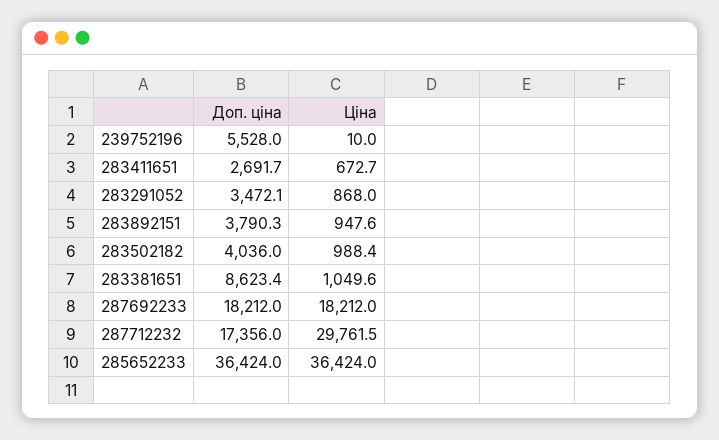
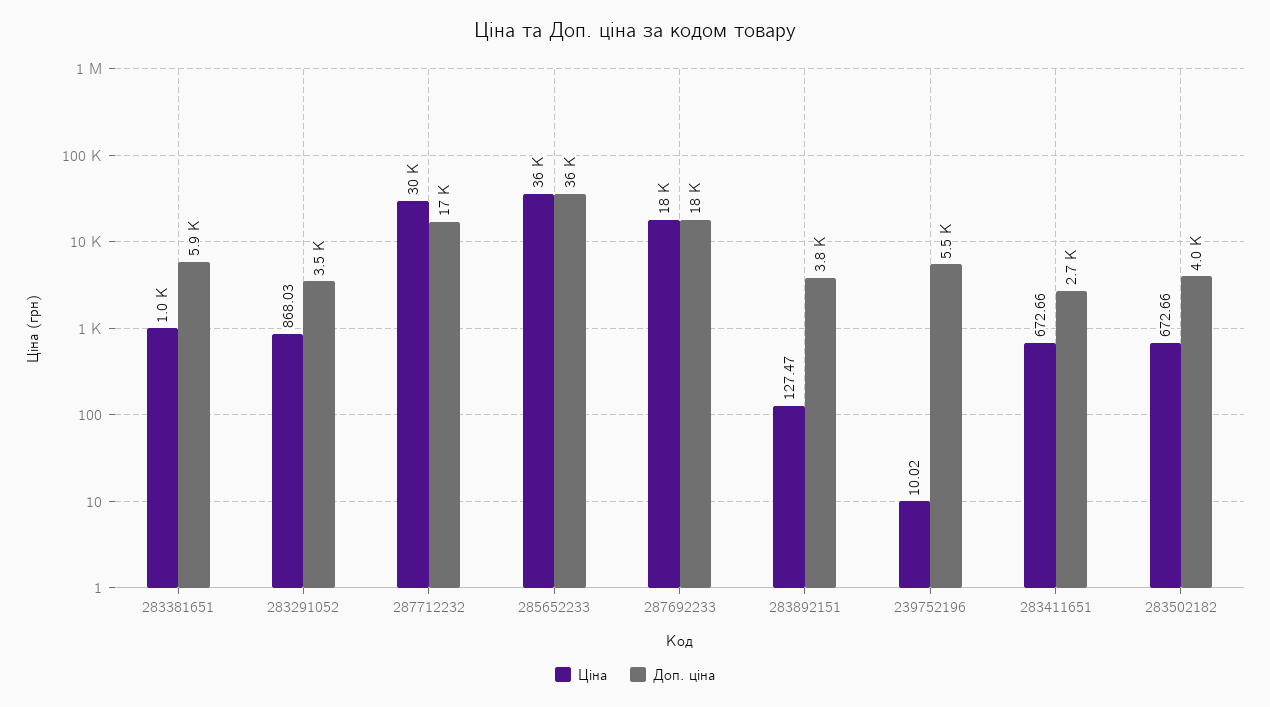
  {
    "Доп. ціна": {
      "239752196": 5528,
      "283411651": 2691.7,
      "283291052": 3472.1,
      "283892151": 3790.3,
      "283502182": 4036,
-     "283381651": 8623.4,
+     "283381651": 5900,
      "287692233": 18212,
      "287712232": 17356,
      "285652233": 36424
    },
    "Ціна": {
      "239752196": 10.02,
      "283411651": 672.66,
      "283291052": 868.03,
-     "283892151": 947.6,
+     "283892151": 127.47,
-     "283502182": 988.4,
+     "283502182": 672.66,
      "283381651": 1049.6,
      "287692233": 18212,
      "287712232": 29761.5,
      "285652233": 36424
    }
  }

